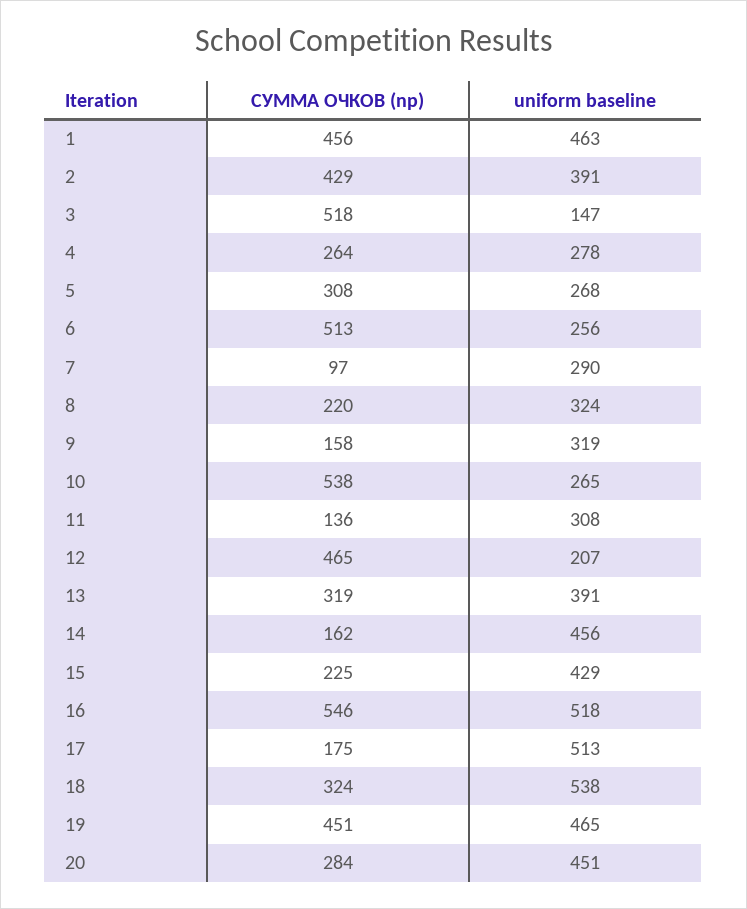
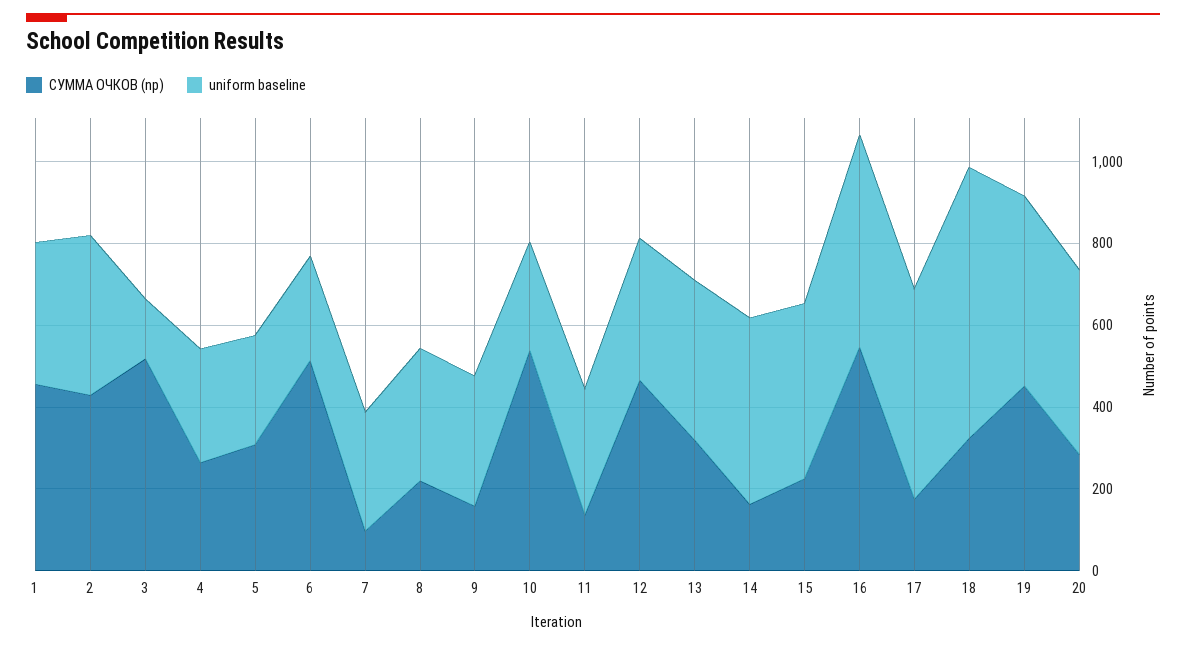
  {
    "СУММА ОЧКОВ (np)": {
      "1": 456,
      "2": 429,
      "3": 518,
      "4": 264,
      "5": 308,
      "6": 513,
      "7": 97,
      "8": 220,
      "9": 158,
      "10": 538,
      "11": 136,
      "12": 465,
      "13": 319,
      "14": 162,
      "15": 225,
      "16": 546,
      "17": 175,
      "18": 324,
      "19": 451,
      "20": 284
    },
    "uniform baseline": {
-     "1": 463,
+     "1": 350,
      "2": 391,
      "3": 147,
      "4": 278,
      "5": 268,
      "6": 256,
      "7": 290,
      "8": 324,
      "9": 319,
      "10": 265,
      "11": 308,
-     "12": 207,
+     "12": 350,
      "13": 391,
      "14": 456,
      "15": 429,
      "16": 518,
      "17": 513,
-     "18": 538,
+     "18": 650,
      "19": 465,
      "20": 451
    }
  }

